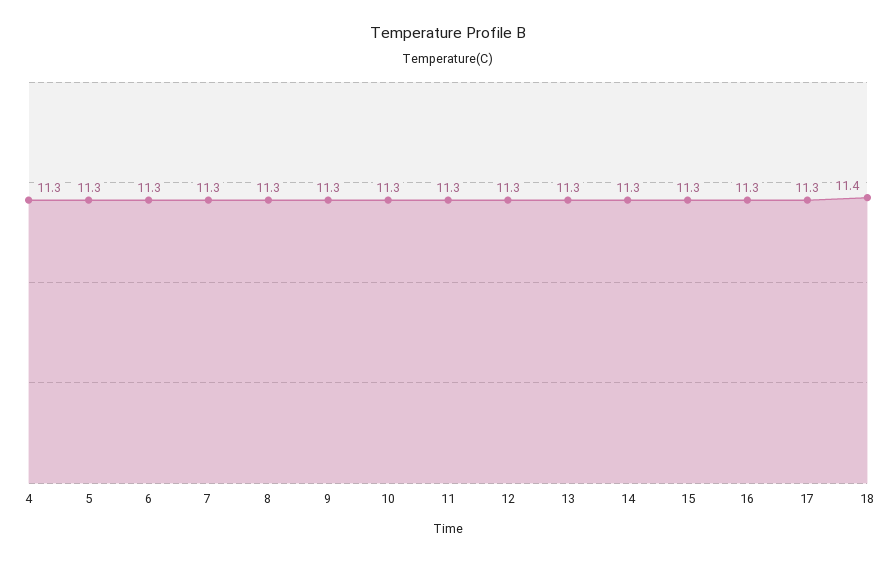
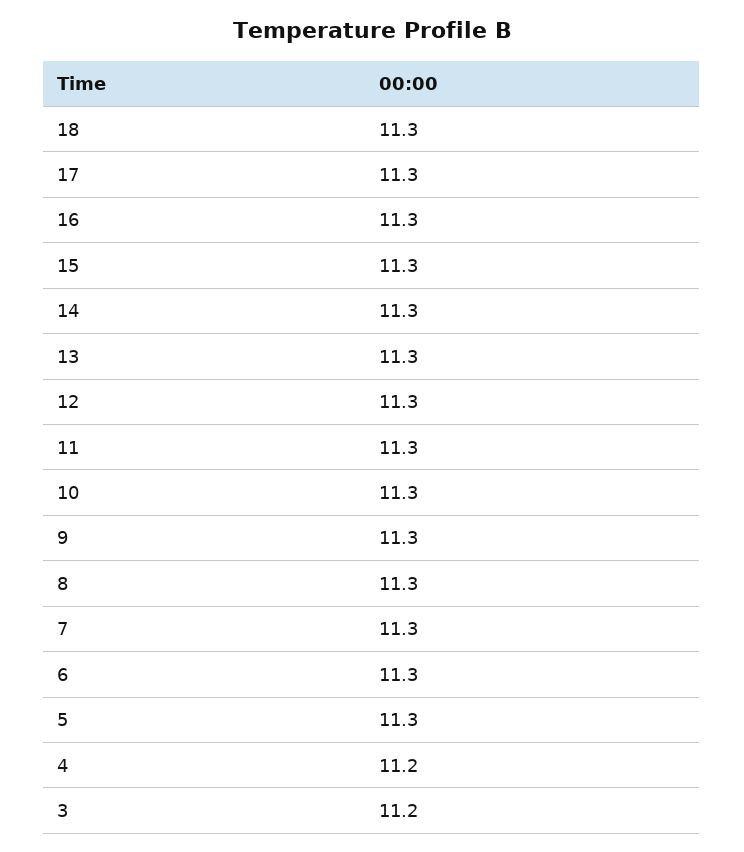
  {
-   "4": 11.3,
+   "4": 11.2,
    "5": 11.3,
    "6": 11.3,
    "7": 11.3,
    "8": 11.3,
    "9": 11.3,
    "10": 11.3,
    "11": 11.3,
    "12": 11.3,
    "13": 11.3,
    "14": 11.3,
    "15": 11.3,
    "16": 11.3,
    "17": 11.3,
-   "18": 11.4
+   "18": 11.3,
+   "3": 11.2
  }

